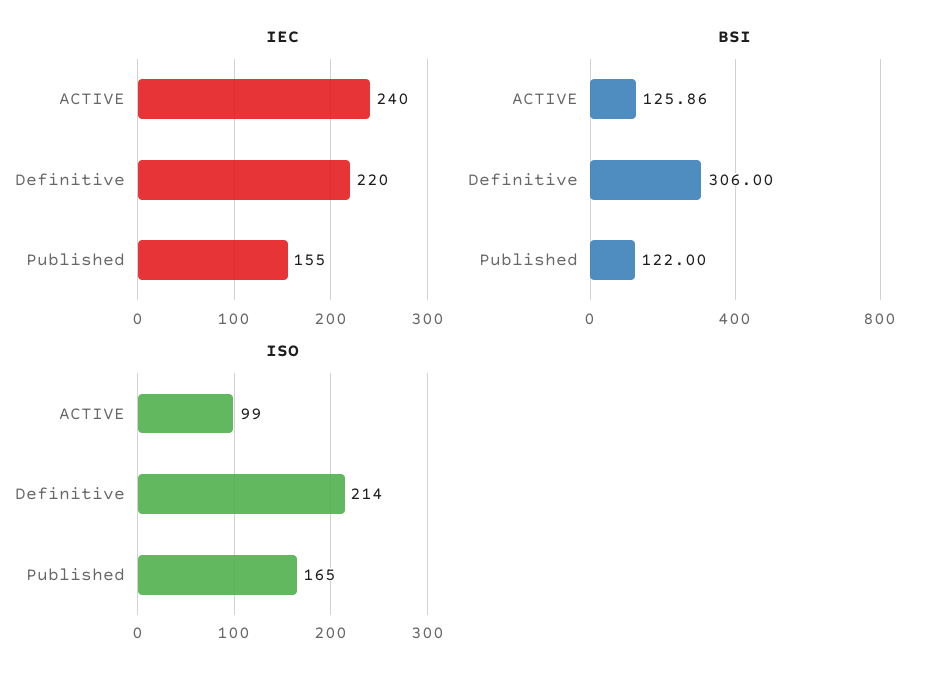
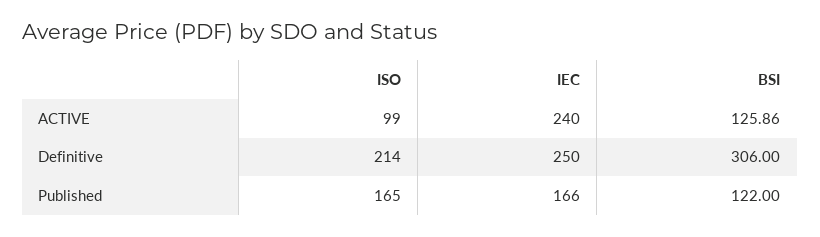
  {
    "IEC": {
      "ACTIVE": 240,
-     "Definitive": 220,
+     "Definitive": 250,
-     "Published": 155
+     "Published": 166
    },
    "BSI": {
      "ACTIVE": 125.86,
      "Definitive": 306,
      "Published": 122
    },
    "ISO": {
      "ACTIVE": 99,
      "Definitive": 214,
      "Published": 165
    }
  }

